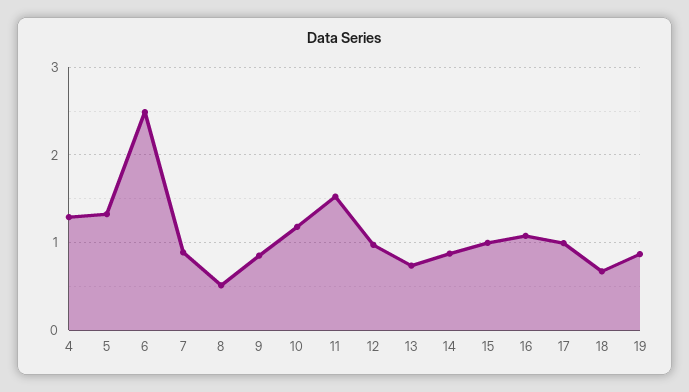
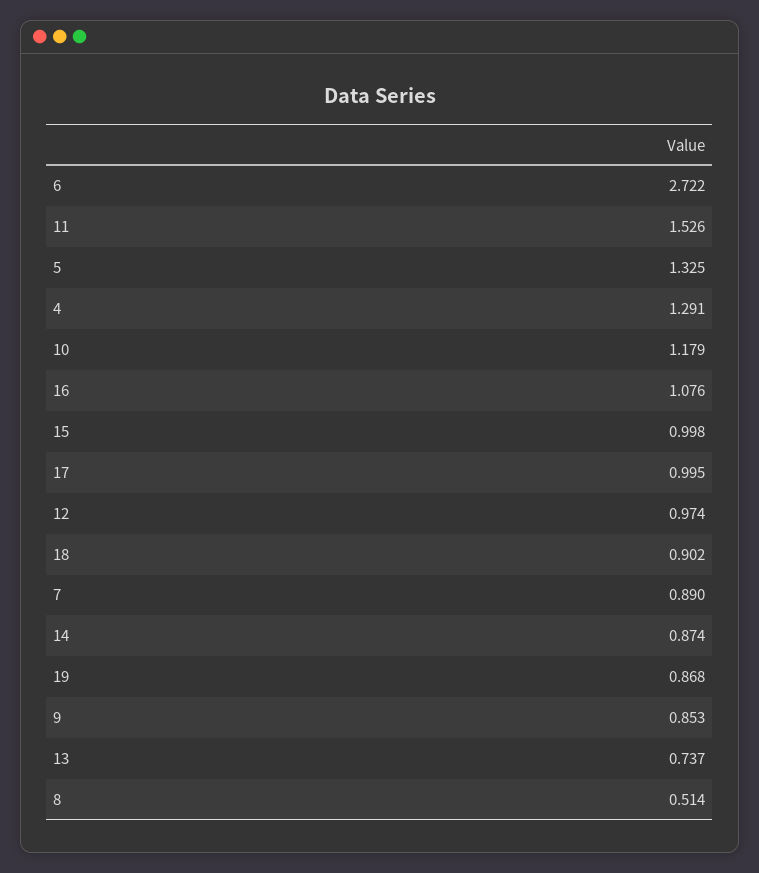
  {
    "4": 1.291,
    "5": 1.325,
-   "6": 2.5,
+   "6": 2.722,
    "7": 0.89,
    "8": 0.514,
    "9": 0.853,
    "10": 1.179,
    "11": 1.526,
    "12": 0.974,
    "13": 0.737,
    "14": 0.874,
    "15": 0.998,
    "16": 1.076,
    "17": 0.995,
-   "18": 0.7,
+   "18": 0.902,
    "19": 0.868
  }

